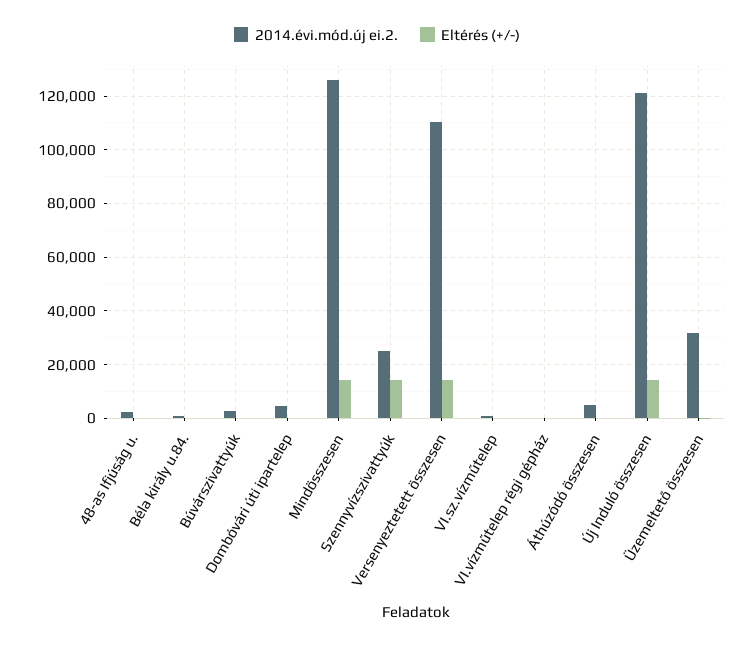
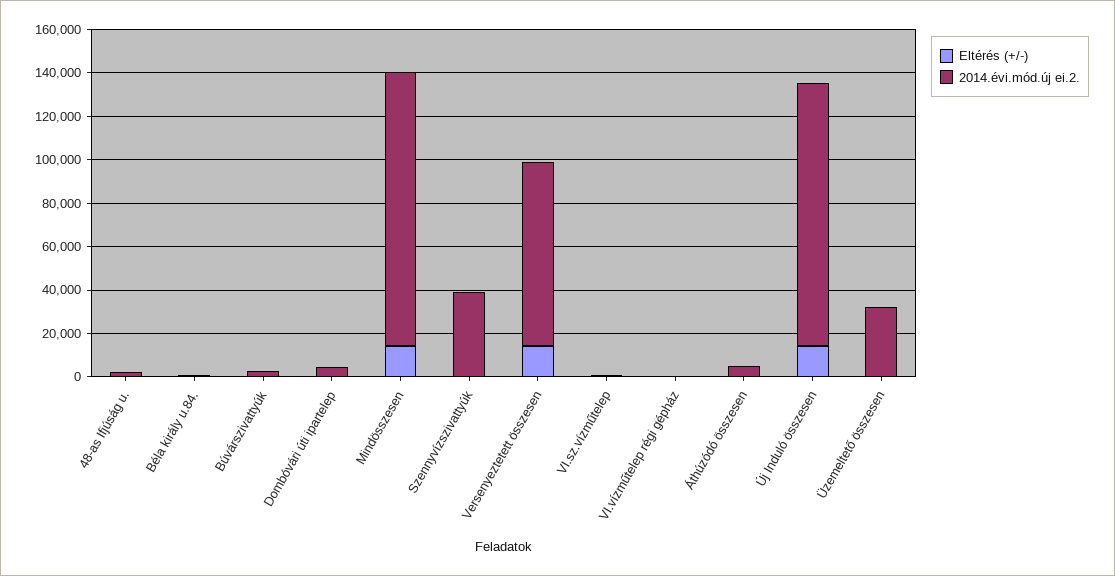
  {
    "2014.évi.mód.új ei.2.": {
      "48-as Ifjúság u.": 2500,
      "Béla király u.84.": 0,
      "Búvárszivattyúk": 2500,
      "Dombóvári úti ipartelep": 5000,
      "Mindösszesen": 125000,
-     "Szennyvízszivattyúk": 25000,
+     "Szennyvízszivattyúk": 40000,
-     "Versenyeztetett összesen": 110000,
+     "Versenyeztetett összesen": 85000,
      "VI.sz.vízműtelep": 0,
      "VI.vízműtelep régi gépház": 0,
      "Áthúzódó összesen": 5000,
      "Új Induló összesen": 122500,
      "Üzemeltető összesen": 32500
    },
    "Eltérés (+/-)": {
      "48-as Ifjúság u.": 0,
      "Béla király u.84.": 0,
      "Búvárszivattyúk": 0,
      "Dombóvári úti ipartelep": 0,
      "Mindösszesen": 15000,
-     "Szennyvízszivattyúk": 15000,
+     "Szennyvízszivattyúk": 0,
      "Versenyeztetett összesen": 15000,
      "VI.sz.vízműtelep": 0,
      "VI.vízműtelep régi gépház": 0,
      "Áthúzódó összesen": 0,
      "Új Induló összesen": 15000,
      "Üzemeltető összesen": 0
    }
  }

